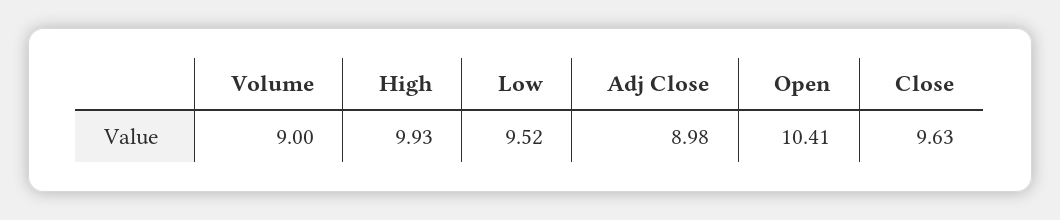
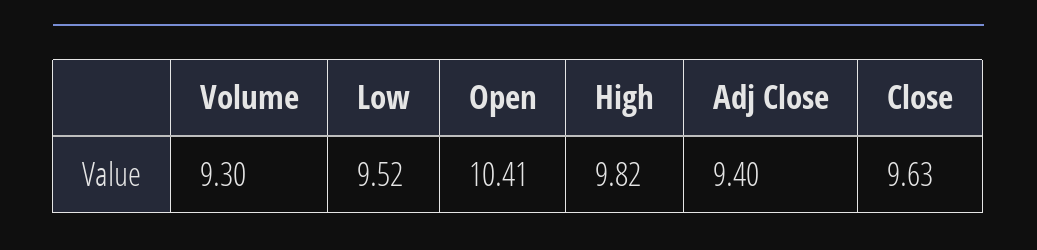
  {
-   "Volume": 9,
+   "Volume": 9.3,
-   "High": 9.93,
+   "High": 9.82,
    "Low": 9.52,
-   "Adj Close": 8.98,
+   "Adj Close": 9.4,
    "Open": 10.41,
    "Close": 9.63
  }

